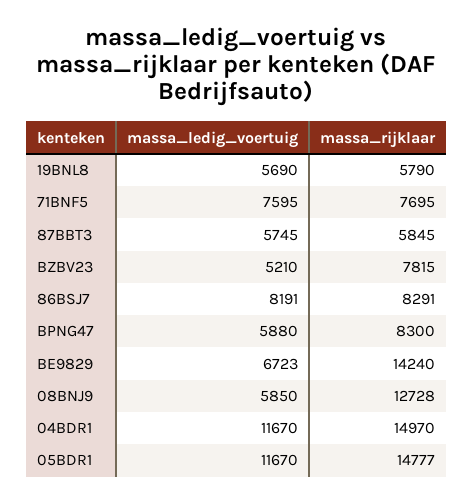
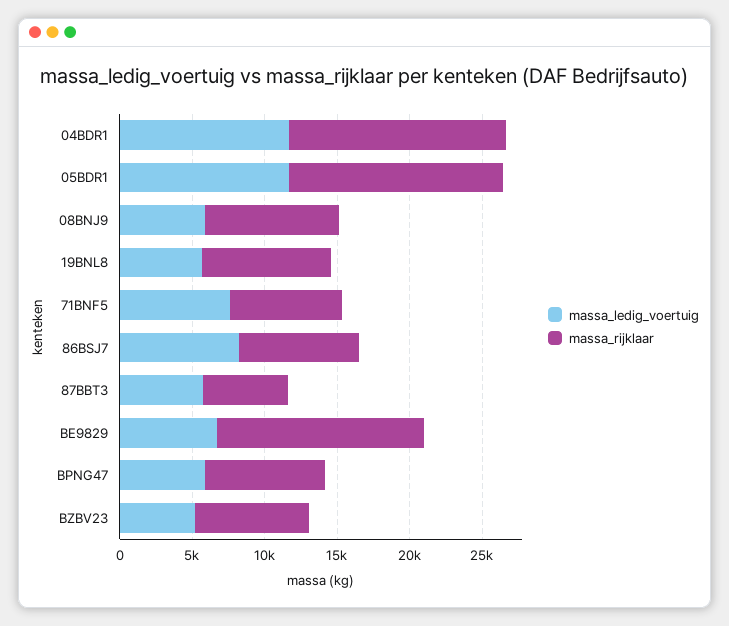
  {
    "massa_ledig_voertuig": {
      "19BNL8": 5690,
      "71BNF5": 7595,
      "87BBT3": 5745,
      "BZBV23": 5210,
      "86BSJ7": 8191,
      "BPNG47": 5880,
      "BE9829": 6723,
      "08BNJ9": 5850,
      "04BDR1": 11670,
      "05BDR1": 11670
    },
    "massa_rijklaar": {
-     "19BNL8": 5790,
+     "19BNL8": 9000,
      "71BNF5": 7695,
      "87BBT3": 5845,
      "BZBV23": 7815,
      "86BSJ7": 8291,
      "BPNG47": 8300,
      "BE9829": 14240,
-     "08BNJ9": 12728,
+     "08BNJ9": 9000,
      "04BDR1": 14970,
      "05BDR1": 14777
    }
  }

